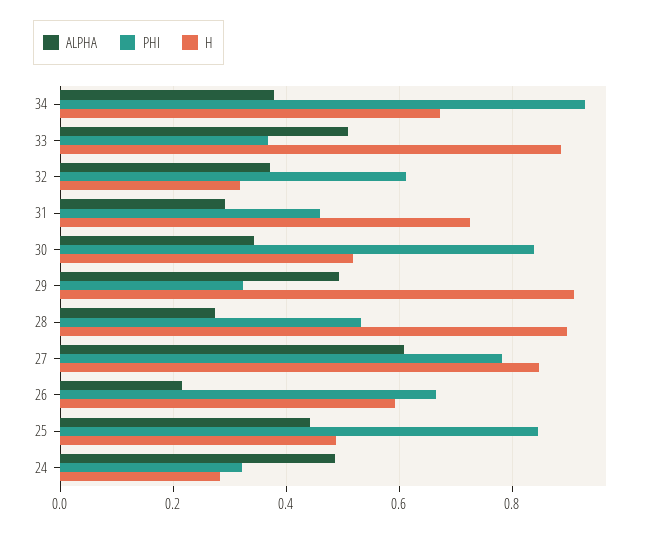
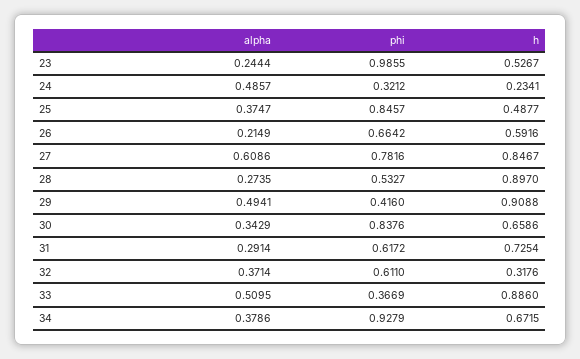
  {
    "ALPHA": {
      "34": 0.3786,
      "33": 0.5095,
      "32": 0.3714,
      "31": 0.2914,
      "30": 0.3429,
      "29": 0.4941,
      "28": 0.2735,
      "27": 0.6086,
      "26": 0.2149,
-     "25": 0.44,
+     "25": 0.3747,
-     "24": 0.4857
+     "24": 0.4857,
+     "23": 0.2444
    },
    "PHI": {
      "34": 0.9279,
      "33": 0.3669,
      "32": 0.611,
-     "31": 0.46,
+     "31": 0.6172,
      "30": 0.8376,
-     "29": 0.32,
+     "29": 0.416,
      "28": 0.5327,
      "27": 0.7816,
      "26": 0.6642,
      "25": 0.8457,
-     "24": 0.3212
+     "24": 0.3212,
+     "23": 0.9855
    },
    "H": {
      "34": 0.6715,
      "33": 0.886,
      "32": 0.3176,
      "31": 0.7254,
-     "30": 0.52,
+     "30": 0.6586,
      "29": 0.9088,
      "28": 0.897,
      "27": 0.8467,
      "26": 0.5916,
      "25": 0.4877,
-     "24": 0.28
+     "24": 0.2341,
+     "23": 0.5267
    }
  }

